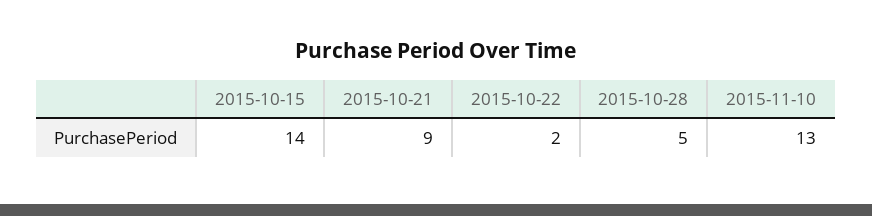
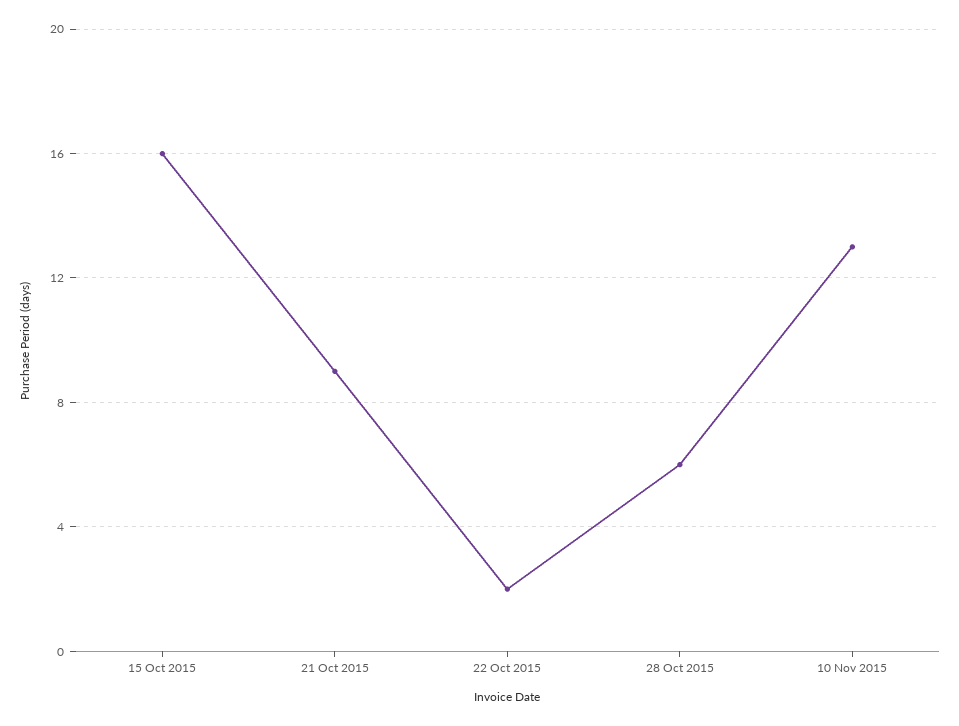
  {
-   "2015-10-15": 14,
+   "2015-10-15": 16,
    "2015-10-21": 9,
    "2015-10-22": 2,
-   "2015-10-28": 5,
+   "2015-10-28": 6,
    "2015-11-10": 13
  }

